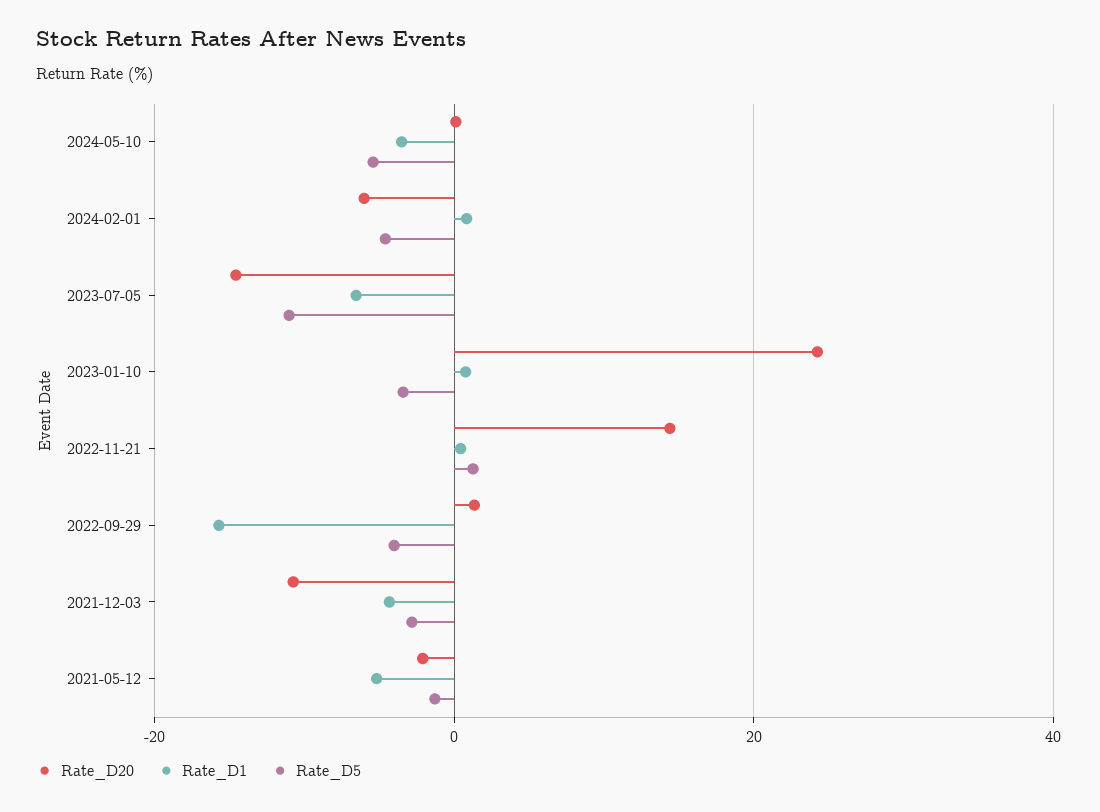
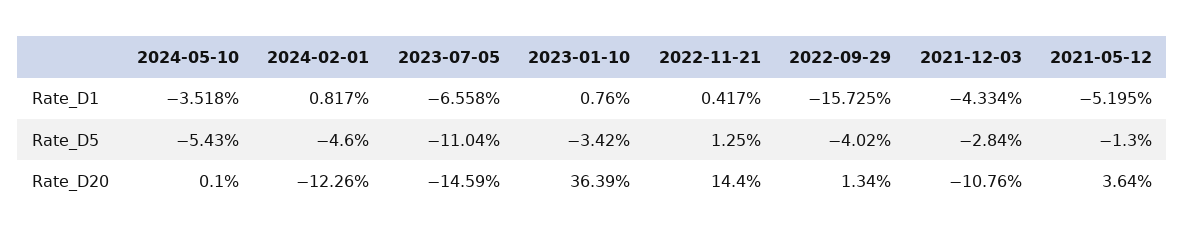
  {
    "Rate_D20": {
      "2024-05-10": 0.1,
-     "2024-02-01": -6,
+     "2024-02-01": -12.26,
      "2023-07-05": -14.59,
-     "2023-01-10": 24,
+     "2023-01-10": 36.39,
      "2022-11-21": 14.4,
      "2022-09-29": 1.34,
      "2021-12-03": -10.76,
-     "2021-05-12": -2
+     "2021-05-12": 3.64
    },
    "Rate_D1": {
      "2024-05-10": -3.518,
      "2024-02-01": 0.817,
      "2023-07-05": -6.558,
      "2023-01-10": 0.76,
      "2022-11-21": 0.417,
      "2022-09-29": -15.725,
      "2021-12-03": -4.334,
      "2021-05-12": -5.195
    },
    "Rate_D5": {
      "2024-05-10": -5.43,
      "2024-02-01": -4.6,
      "2023-07-05": -11.04,
      "2023-01-10": -3.42,
      "2022-11-21": 1.25,
      "2022-09-29": -4.02,
      "2021-12-03": -2.84,
      "2021-05-12": -1.3
    }
  }

